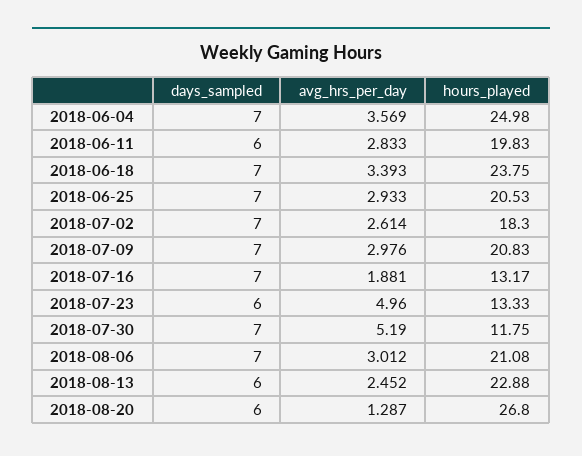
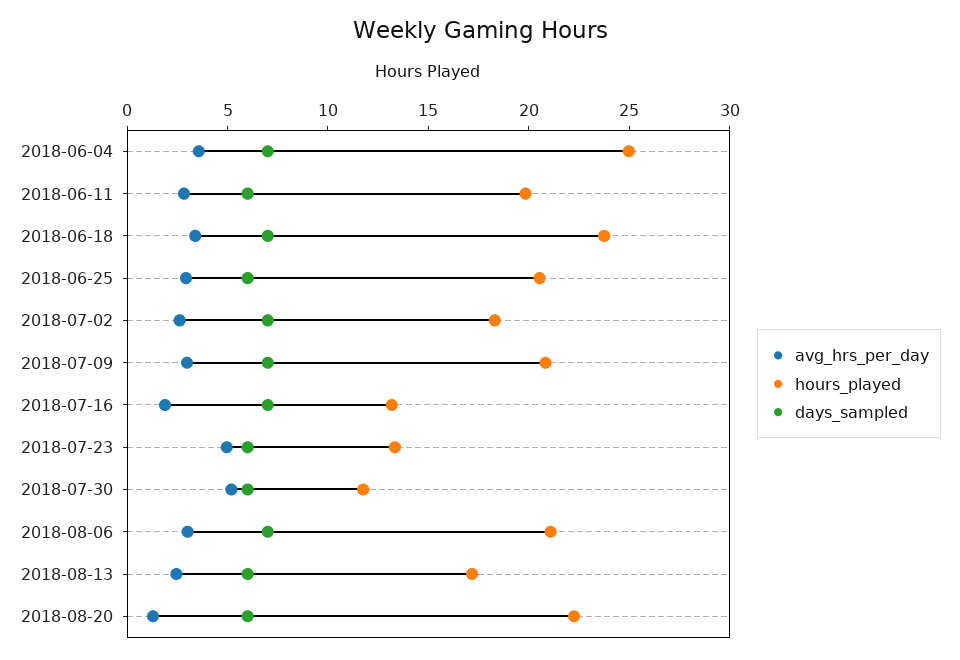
  {
    "days_sampled": {
      "2018-06-04": 7,
      "2018-06-11": 6,
      "2018-06-18": 7,
-     "2018-06-25": 7,
+     "2018-06-25": 6,
      "2018-07-02": 7,
      "2018-07-09": 7,
      "2018-07-16": 7,
      "2018-07-23": 6,
-     "2018-07-30": 7,
+     "2018-07-30": 6,
      "2018-08-06": 7,
      "2018-08-13": 6,
      "2018-08-20": 6
    },
    "avg_hrs_per_day": {
      "2018-06-04": 3.569,
      "2018-06-11": 2.833,
      "2018-06-18": 3.393,
      "2018-06-25": 2.933,
      "2018-07-02": 2.614,
      "2018-07-09": 2.976,
      "2018-07-16": 1.881,
      "2018-07-23": 4.96,
      "2018-07-30": 5.19,
      "2018-08-06": 3.012,
      "2018-08-13": 2.452,
      "2018-08-20": 1.287
    },
    "hours_played": {
      "2018-06-04": 24.98,
      "2018-06-11": 19.83,
      "2018-06-18": 23.75,
      "2018-06-25": 20.53,
      "2018-07-02": 18.3,
      "2018-07-09": 20.83,
      "2018-07-16": 13.17,
      "2018-07-23": 13.33,
      "2018-07-30": 11.75,
      "2018-08-06": 21.08,
-     "2018-08-13": 22.88,
+     "2018-08-13": 17,
-     "2018-08-20": 26.8
+     "2018-08-20": 22
    }
  }

